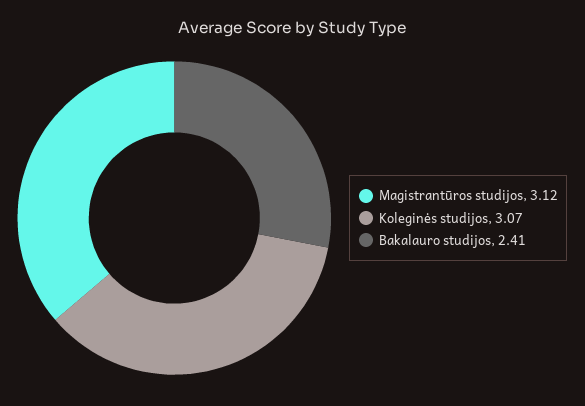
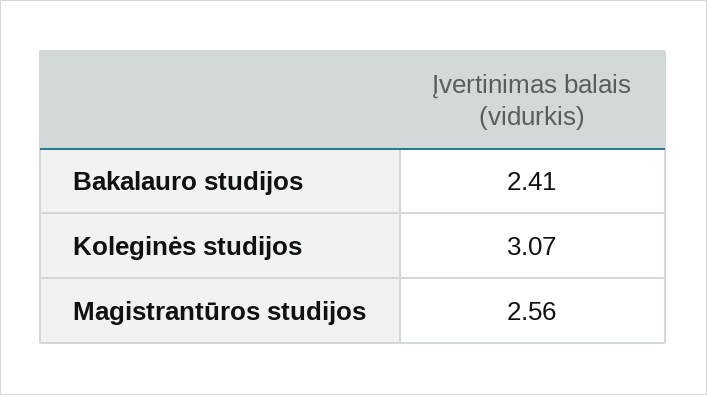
  {
-   "Magistrantūros studijos": 3.12,
+   "Magistrantūros studijos": 2.56,
    "Koleginės studijos": 3.07,
    "Bakalauro studijos": 2.41
  }

